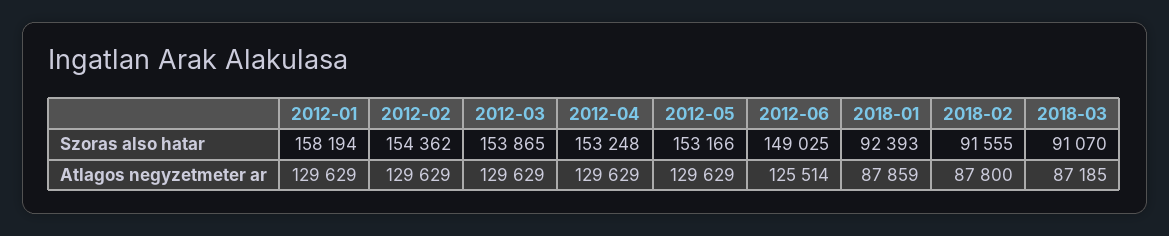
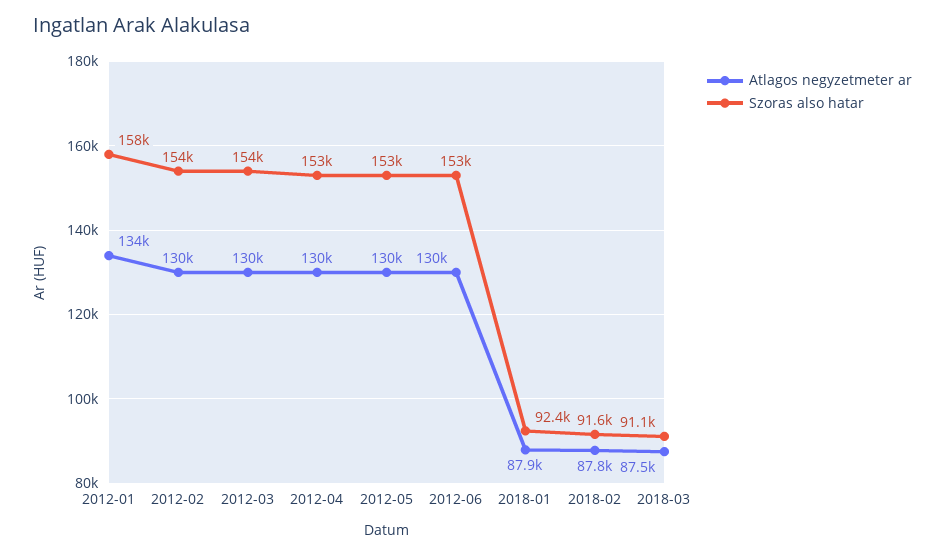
  {
    "Szoras also hatar": {
      "2012-01": 158194,
      "2012-02": 154362,
      "2012-03": 153865,
      "2012-04": 153248,
      "2012-05": 153166,
-     "2012-06": 149025,
+     "2012-06": 153000,
      "2018-01": 92393,
      "2018-02": 91555,
      "2018-03": 91070
    },
    "Atlagos negyzetmeter ar": {
-     "2012-01": 129629,
+     "2012-01": 134000,
      "2012-02": 129629,
      "2012-03": 129629,
      "2012-04": 129629,
      "2012-05": 129629,
-     "2012-06": 125514,
+     "2012-06": 130000,
      "2018-01": 87859,
      "2018-02": 87800,
-     "2018-03": 87185
+     "2018-03": 87500
    }
  }

